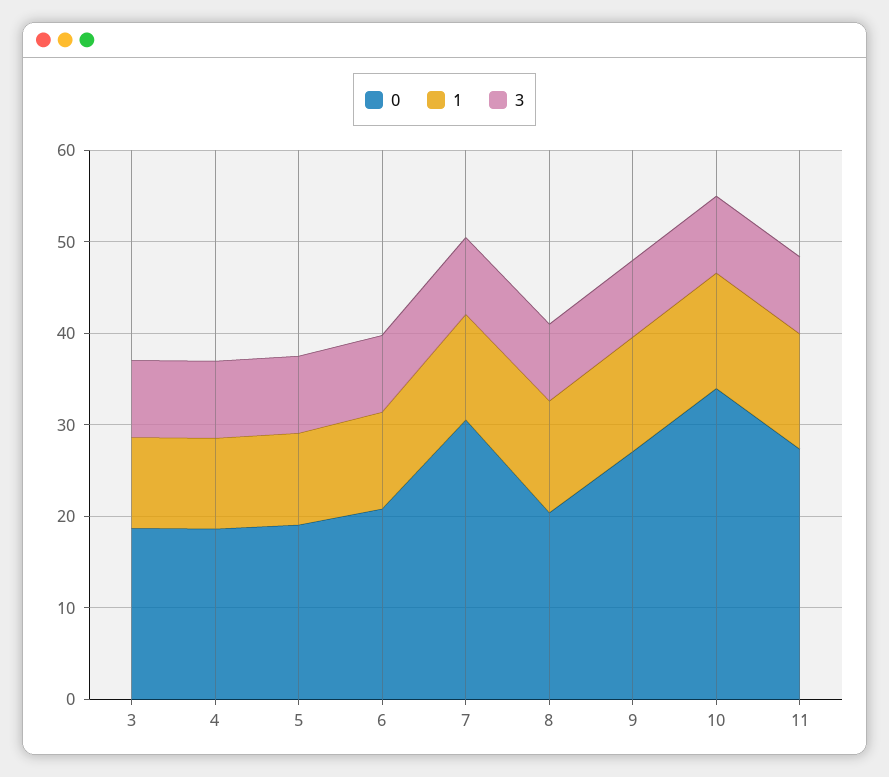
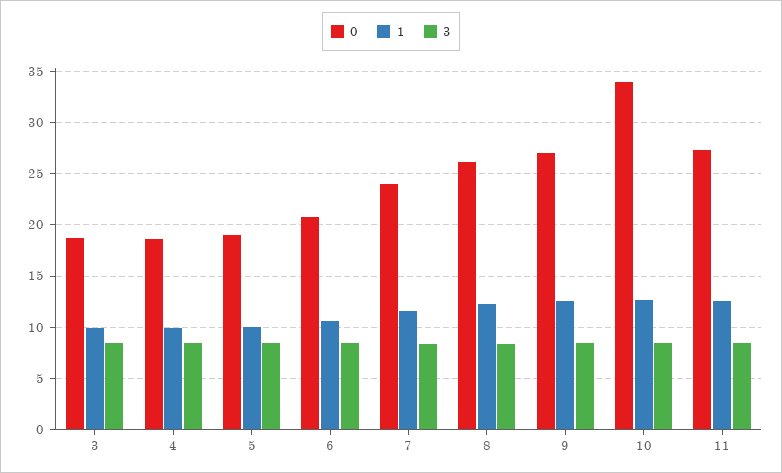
  {
    "0": {
      "3": 19,
      "4": 19,
      "5": 19,
      "6": 21,
-     "7": 30,
+     "7": 24,
-     "8": 20,
+     "8": 26,
      "9": 27,
      "10": 34,
      "11": 27
    },
    "1": {
      "3": 10,
      "4": 10,
      "5": 10,
      "6": 11,
      "7": 12,
      "8": 12,
      "9": 13,
      "10": 13,
      "11": 13
    },
    "3": {
      "3": 8,
      "4": 8,
      "5": 8,
      "6": 8,
      "7": 8,
      "8": 8,
      "9": 8,
      "10": 8,
      "11": 8
    }
  }

